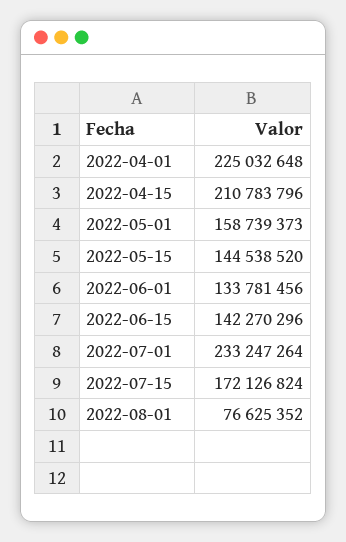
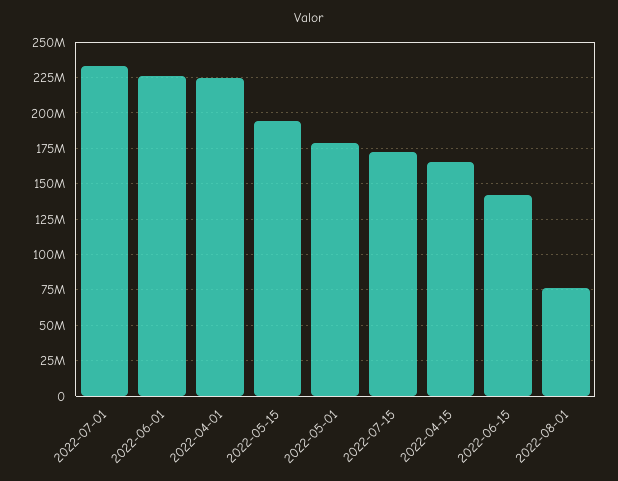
  {
    "2022-04-01": 225032648,
-   "2022-04-15": 210783796,
+   "2022-04-15": 165000000,
-   "2022-05-01": 158739373,
+   "2022-05-01": 180000000,
-   "2022-05-15": 144538520,
+   "2022-05-15": 195000000,
-   "2022-06-01": 133781456,
+   "2022-06-01": 225000000,
    "2022-06-15": 142270296,
    "2022-07-01": 233247264,
    "2022-07-15": 172126824,
    "2022-08-01": 76625352
  }

